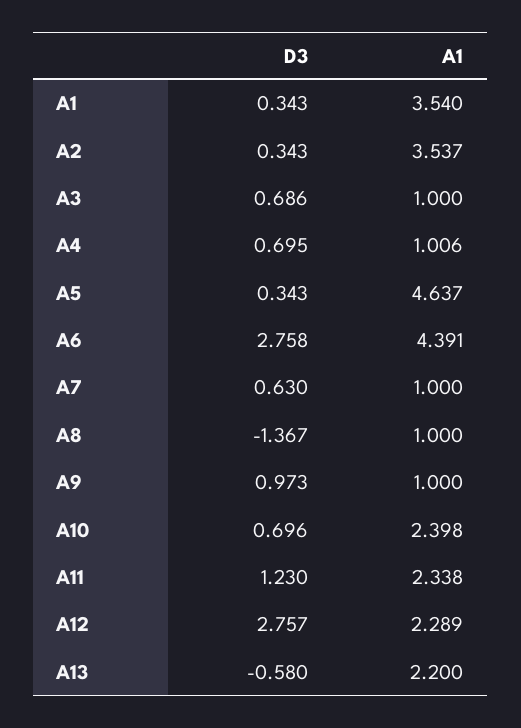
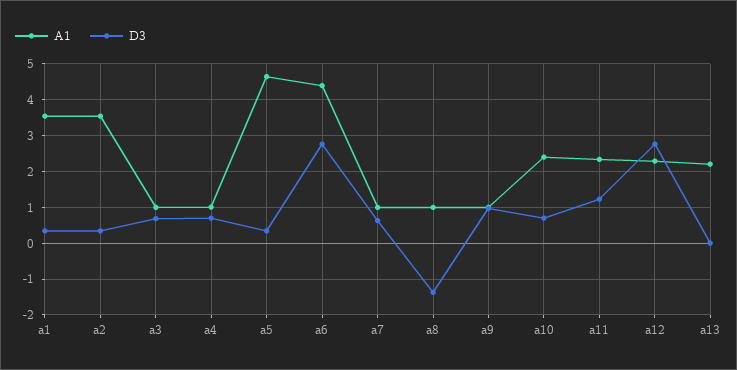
  {
    "D3": {
      "A1": 0.343,
      "A2": 0.343,
      "A3": 0.686,
      "A4": 0.695,
      "A5": 0.343,
      "A6": 2.758,
      "A7": 0.63,
      "A8": -1.367,
      "A9": 0.973,
      "A10": 0.696,
      "A11": 1.23,
      "A12": 2.757,
-     "A13": -0.58
+     "A13": 0
    },
    "A1": {
      "A1": 3.54,
      "A2": 3.537,
      "A3": 1,
      "A4": 1.006,
      "A5": 4.637,
      "A6": 4.391,
      "A7": 1,
      "A8": 1,
      "A9": 1,
      "A10": 2.398,
      "A11": 2.338,
      "A12": 2.289,
      "A13": 2.2
    }
  }

